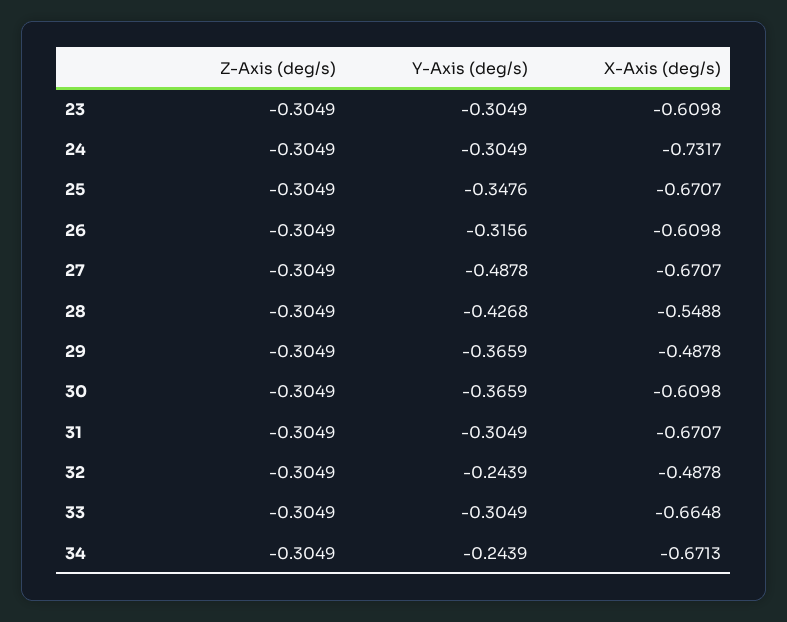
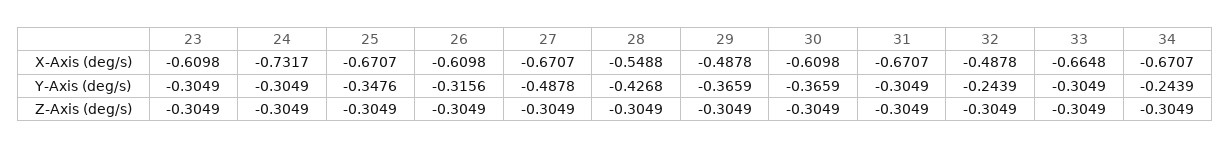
  {
    "Z-Axis (deg/s)": {
      "23": -0.3049,
      "24": -0.3049,
      "25": -0.3049,
      "26": -0.3049,
      "27": -0.3049,
      "28": -0.3049,
      "29": -0.3049,
      "30": -0.3049,
      "31": -0.3049,
      "32": -0.3049,
      "33": -0.3049,
      "34": -0.3049
    },
    "Y-Axis (deg/s)": {
      "23": -0.3049,
      "24": -0.3049,
      "25": -0.3476,
      "26": -0.3156,
      "27": -0.4878,
      "28": -0.4268,
      "29": -0.3659,
      "30": -0.3659,
      "31": -0.3049,
      "32": -0.2439,
      "33": -0.3049,
      "34": -0.2439
    },
    "X-Axis (deg/s)": {
      "23": -0.6098,
      "24": -0.7317,
      "25": -0.6707,
      "26": -0.6098,
      "27": -0.6707,
      "28": -0.5488,
      "29": -0.4878,
      "30": -0.6098,
      "31": -0.6707,
      "32": -0.4878,
      "33": -0.6648,
-     "34": -0.6713
+     "34": -0.6707
    }
  }

